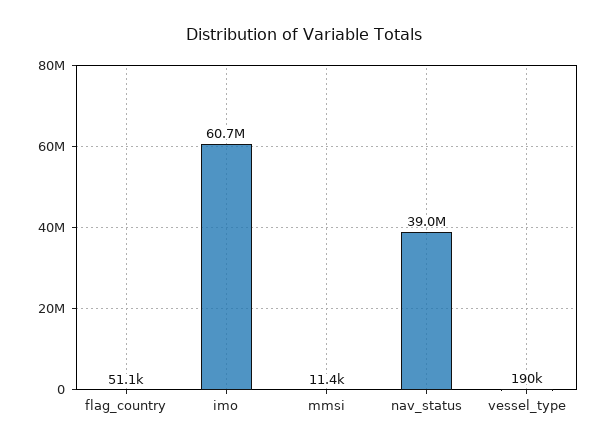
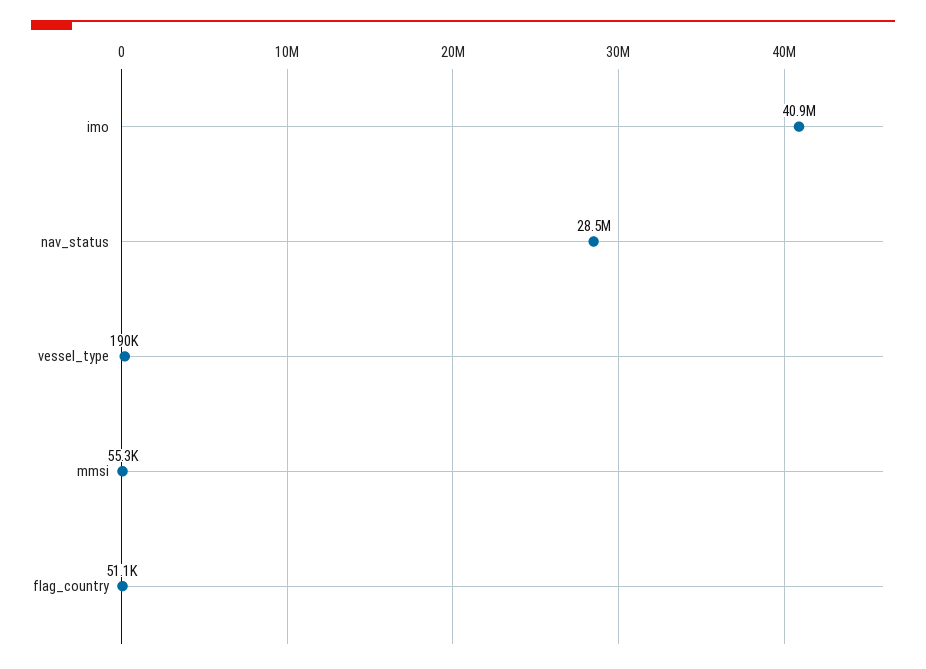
  {
    "flag_country": 51100,
-   "imo": 60700000,
+   "imo": 40900000,
-   "mmsi": 11400,
+   "mmsi": 55300,
-   "nav_status": 39000000,
+   "nav_status": 28500000,
    "vessel_type": 190000
  }

